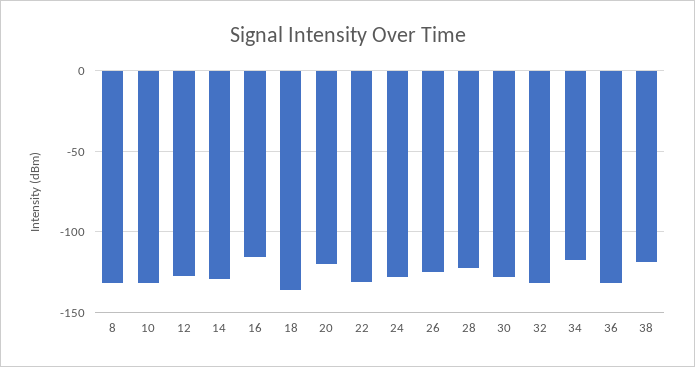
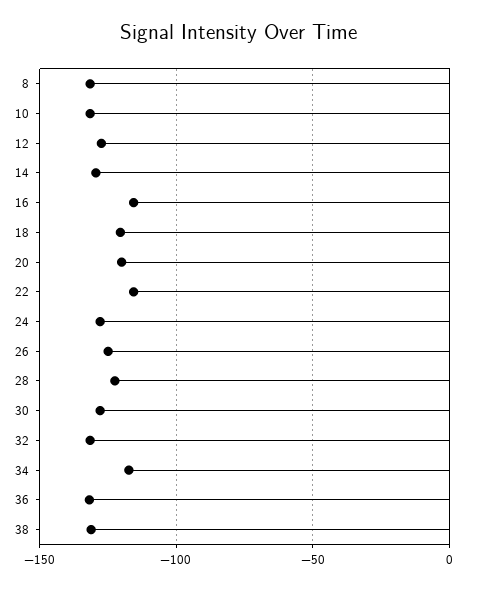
  {
    "8": -130,
    "10": -130,
    "12": -125,
    "14": -130,
    "16": -115,
-   "18": -135,
+   "18": -120,
    "20": -120,
-   "22": -130,
+   "22": -115,
    "24": -130,
    "26": -125,
    "28": -120,
    "30": -130,
    "32": -130,
    "34": -115,
    "36": -130,
-   "38": -120
+   "38": -130
  }

